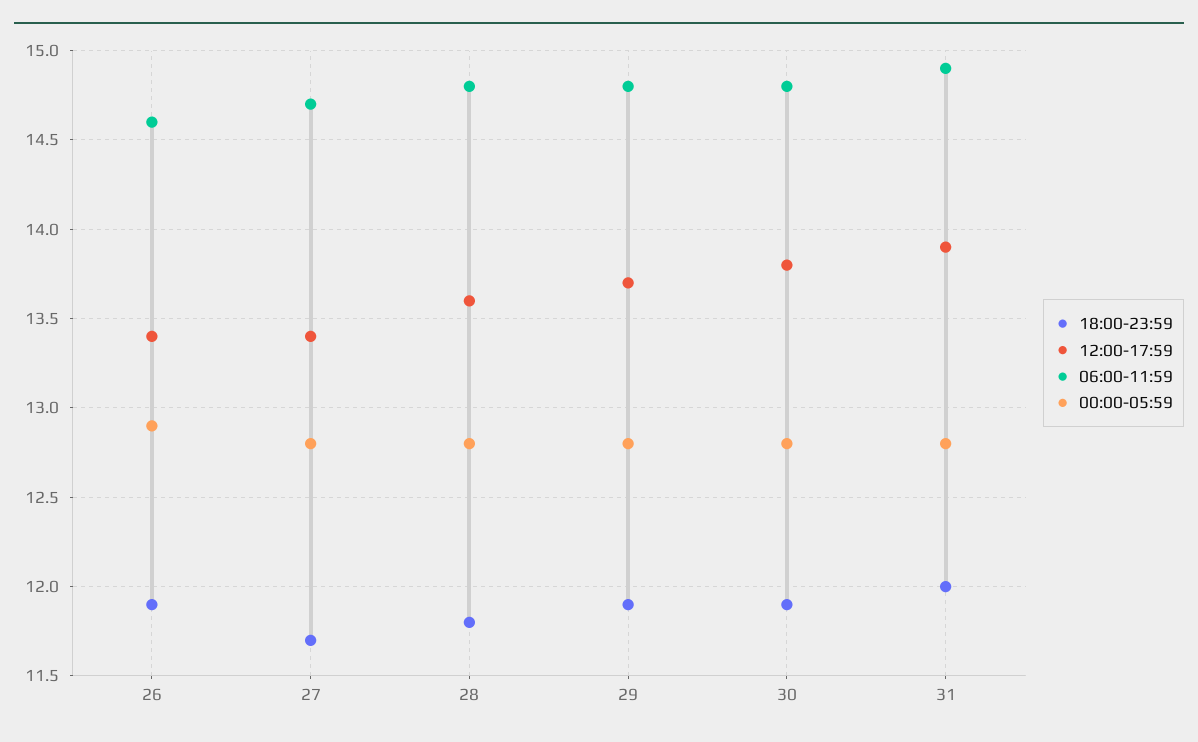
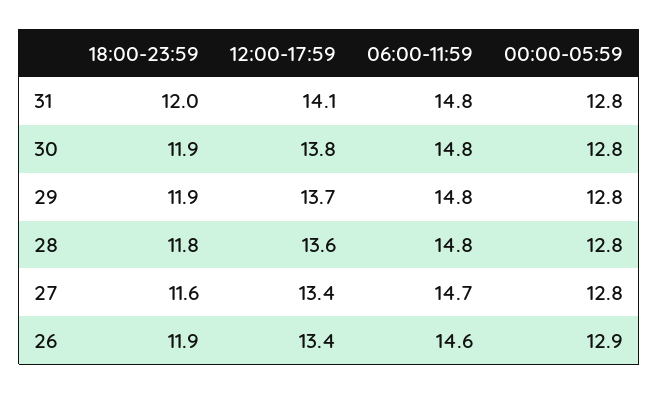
  {
    "18:00-23:59": {
      "26": 11.9,
-     "27": 11.7,
+     "27": 11.6,
      "28": 11.8,
      "29": 11.9,
      "30": 11.9,
      "31": 12
    },
    "12:00-17:59": {
      "26": 13.4,
      "27": 13.4,
      "28": 13.6,
      "29": 13.7,
      "30": 13.8,
-     "31": 13.9
+     "31": 14.1
    },
    "06:00-11:59": {
      "26": 14.6,
      "27": 14.7,
      "28": 14.8,
      "29": 14.8,
      "30": 14.8,
-     "31": 14.9
+     "31": 14.8
    },
    "00:00-05:59": {
      "26": 12.9,
      "27": 12.8,
      "28": 12.8,
      "29": 12.8,
      "30": 12.8,
      "31": 12.8
    }
  }

